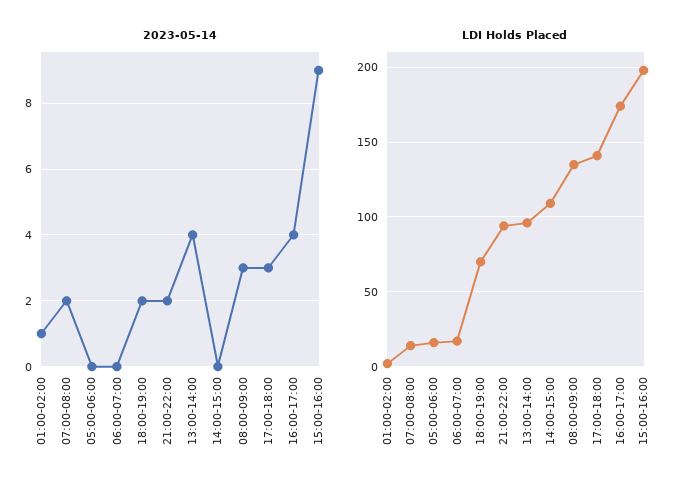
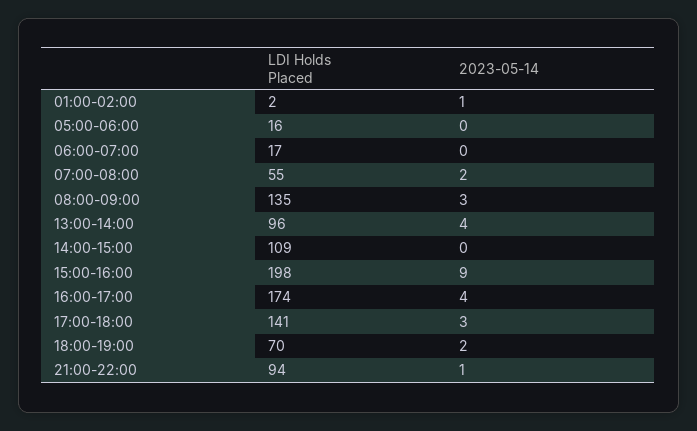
  {
    "2023-05-14": {
      "01:00-02:00": 1,
      "07:00-08:00": 2,
      "05:00-06:00": 0,
      "06:00-07:00": 0,
      "18:00-19:00": 2,
-     "21:00-22:00": 2,
+     "21:00-22:00": 1,
      "13:00-14:00": 4,
      "14:00-15:00": 0,
      "08:00-09:00": 3,
      "17:00-18:00": 3,
      "16:00-17:00": 4,
      "15:00-16:00": 9
    },
    "LDI Holds Placed": {
      "01:00-02:00": 2,
-     "07:00-08:00": 15,
+     "07:00-08:00": 55,
      "05:00-06:00": 16,
      "06:00-07:00": 17,
      "18:00-19:00": 70,
      "21:00-22:00": 94,
      "13:00-14:00": 96,
      "14:00-15:00": 109,
      "08:00-09:00": 135,
      "17:00-18:00": 141,
      "16:00-17:00": 174,
      "15:00-16:00": 198
    }
  }

